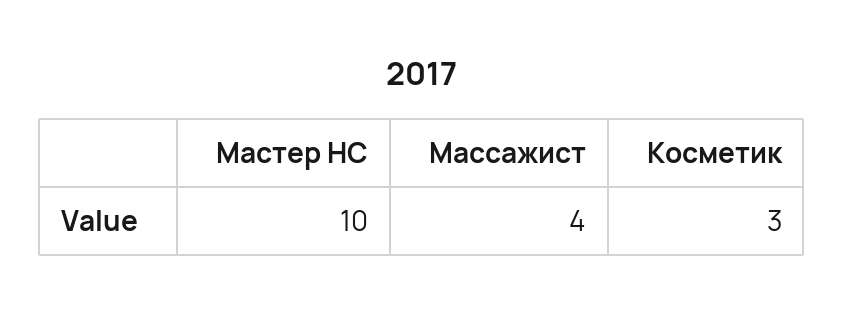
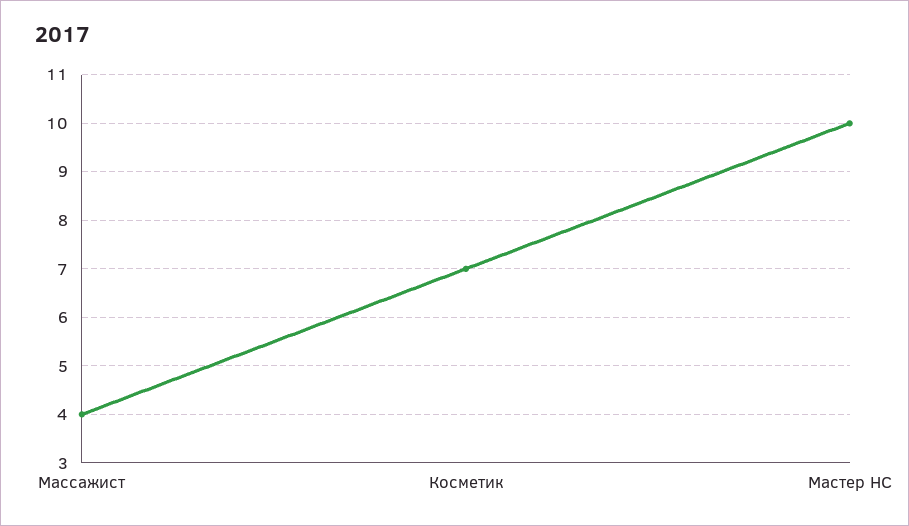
  {
    "Мастер НС": 10,
    "Массажист": 4,
-   "Косметик": 3
+   "Косметик": 7
  }

